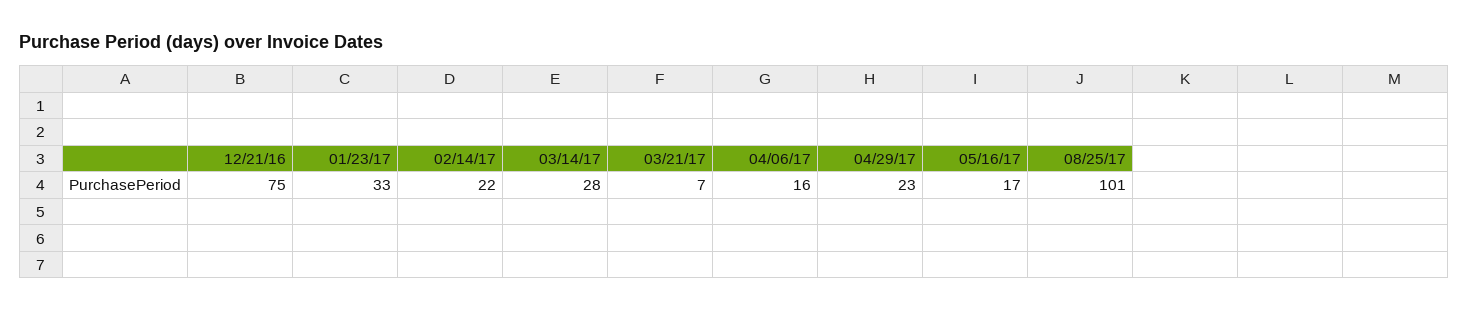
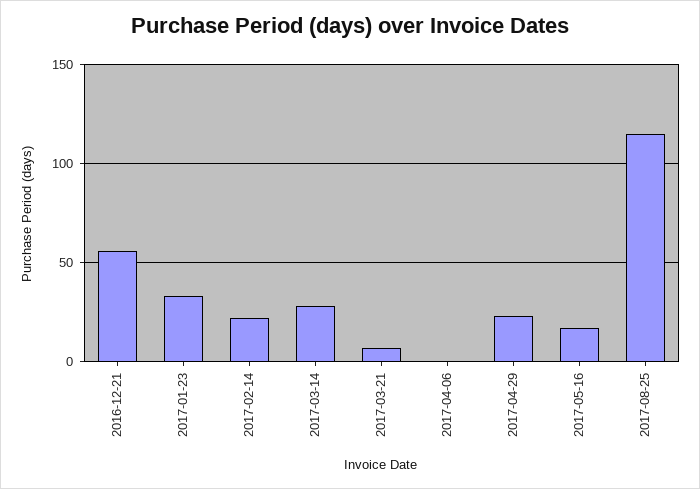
  {
-   "12/21/16": 75,
+   "12/21/16": 55,
    "01/23/17": 33,
    "02/14/17": 22,
    "03/14/17": 28,
    "03/21/17": 7,
-   "04/06/17": 16,
+   "04/06/17": 0,
    "04/29/17": 23,
    "05/16/17": 17,
-   "08/25/17": 101
+   "08/25/17": 115
  }

